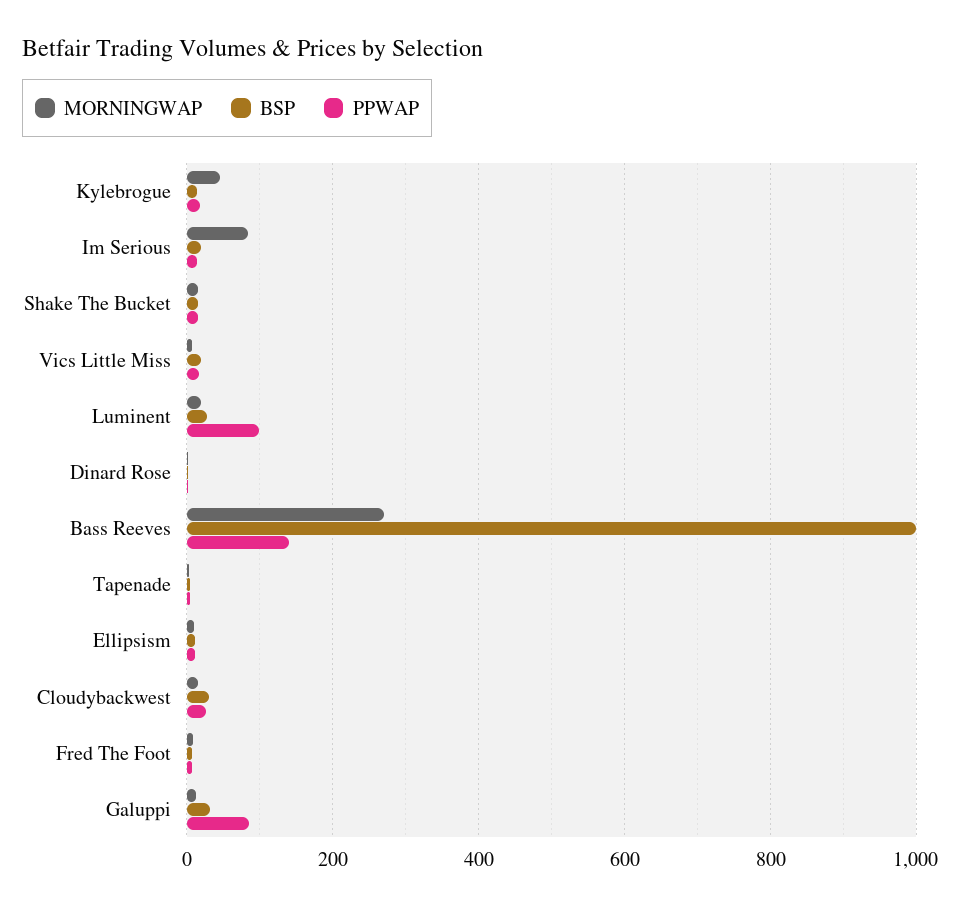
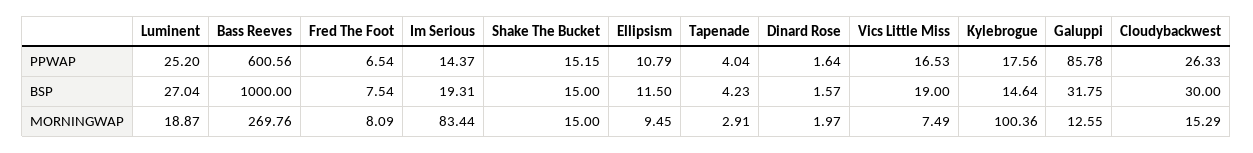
  {
    "MORNINGWAP": {
-     "Kylebrogue": 40,
+     "Kylebrogue": 100.36,
      "Im Serious": 83.44,
      "Shake The Bucket": 15,
      "Vics Little Miss": 7.49,
      "Luminent": 18.87,
      "Dinard Rose": 1.97,
      "Bass Reeves": 269.76,
      "Tapenade": 2.91,
      "Ellipsism": 9.45,
      "Cloudybackwest": 15.29,
      "Fred The Foot": 8.09,
      "Galuppi": 12.55
    },
    "BSP": {
      "Kylebrogue": 14.64,
      "Im Serious": 19.31,
      "Shake The Bucket": 15,
      "Vics Little Miss": 19,
      "Luminent": 27.04,
      "Dinard Rose": 1.57,
      "Bass Reeves": 1000,
      "Tapenade": 4.23,
      "Ellipsism": 11.5,
      "Cloudybackwest": 30,
      "Fred The Foot": 7.54,
      "Galuppi": 31.75
    },
    "PPWAP": {
      "Kylebrogue": 17.56,
      "Im Serious": 14.37,
      "Shake The Bucket": 15.15,
      "Vics Little Miss": 16.53,
-     "Luminent": 100,
+     "Luminent": 25.2,
      "Dinard Rose": 1.64,
-     "Bass Reeves": 140,
+     "Bass Reeves": 600.56,
      "Tapenade": 4.04,
      "Ellipsism": 10.79,
      "Cloudybackwest": 26.33,
      "Fred The Foot": 6.54,
      "Galuppi": 85.78
    }
  }

